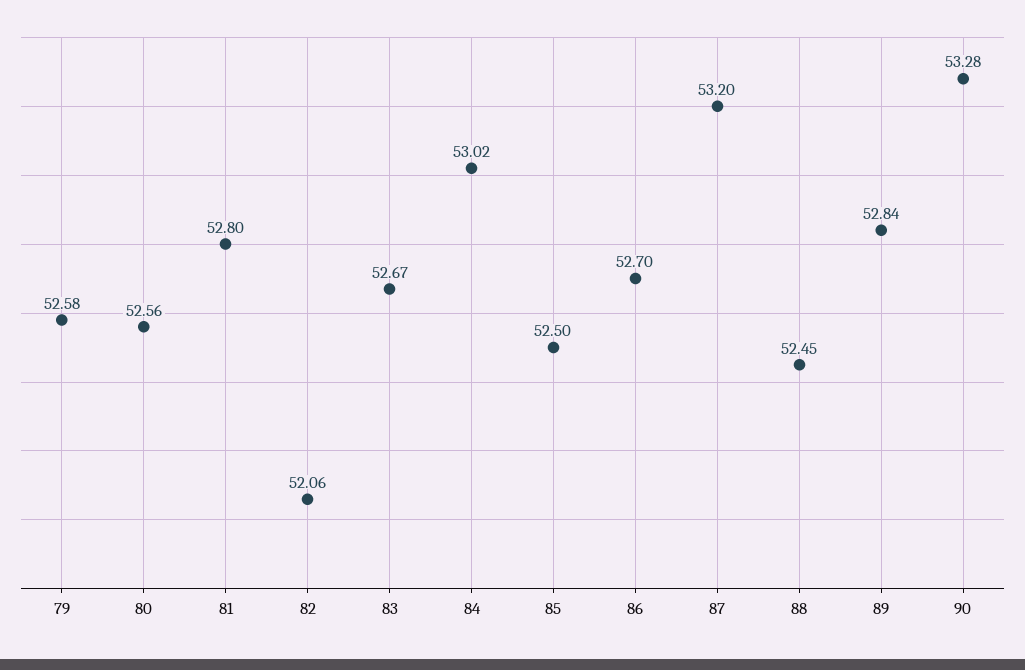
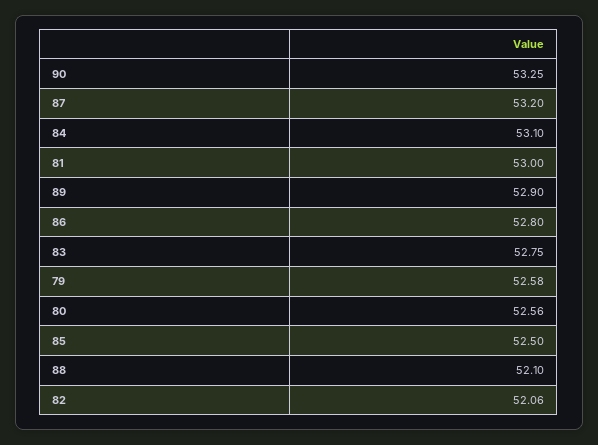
  {
    "79": 52.58,
    "80": 52.56,
-   "81": 52.8,
+   "81": 53,
    "82": 52.06,
-   "83": 52.67,
+   "83": 52.75,
-   "84": 53.02,
+   "84": 53.1,
    "85": 52.5,
-   "86": 52.7,
+   "86": 52.8,
    "87": 53.2,
-   "88": 52.45,
+   "88": 52.1,
-   "89": 52.84,
+   "89": 52.9,
-   "90": 53.28
+   "90": 53.25
  }

